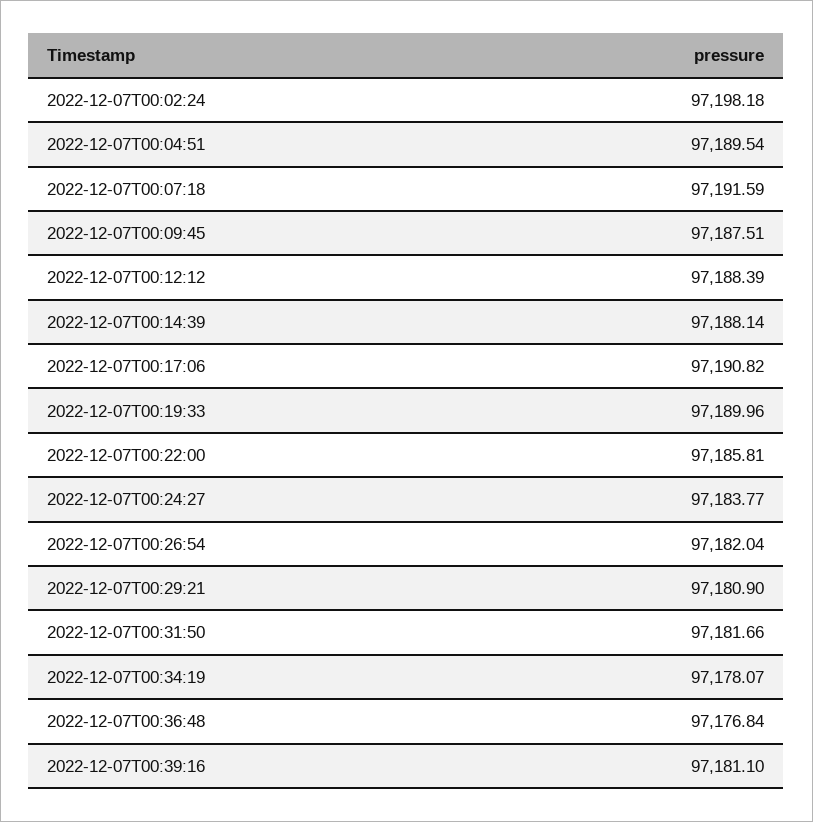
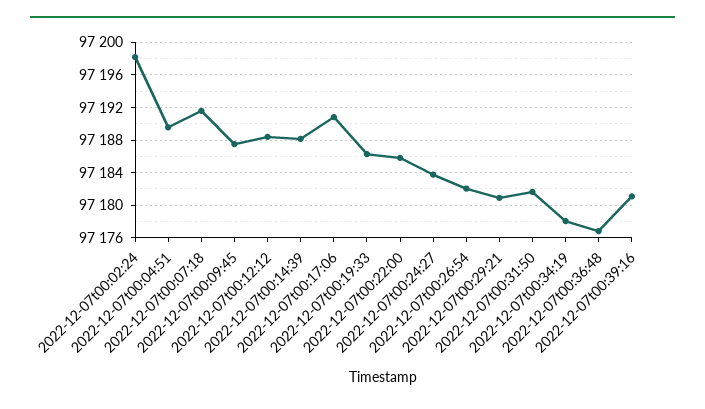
  {
    "2022-12-07T00:02:24": 97198.18,
    "2022-12-07T00:04:51": 97189.54,
    "2022-12-07T00:07:18": 97191.59,
    "2022-12-07T00:09:45": 97187.51,
    "2022-12-07T00:12:12": 97188.39,
    "2022-12-07T00:14:39": 97188.14,
    "2022-12-07T00:17:06": 97190.82,
-   "2022-12-07T00:19:33": 97189.96,
+   "2022-12-07T00:19:33": 97186,
    "2022-12-07T00:22:00": 97185.81,
    "2022-12-07T00:24:27": 97183.77,
    "2022-12-07T00:26:54": 97182.04,
    "2022-12-07T00:29:21": 97180.9,
    "2022-12-07T00:31:50": 97181.66,
    "2022-12-07T00:34:19": 97178.07,
    "2022-12-07T00:36:48": 97176.84,
    "2022-12-07T00:39:16": 97181.1
  }

